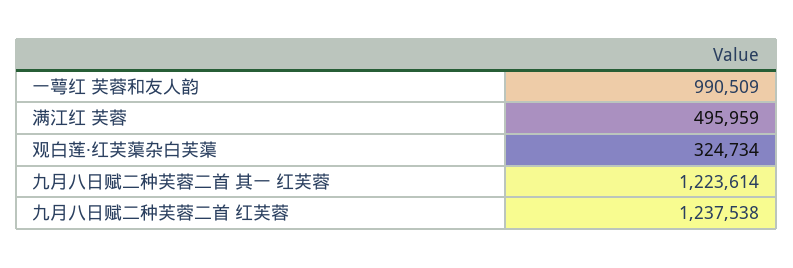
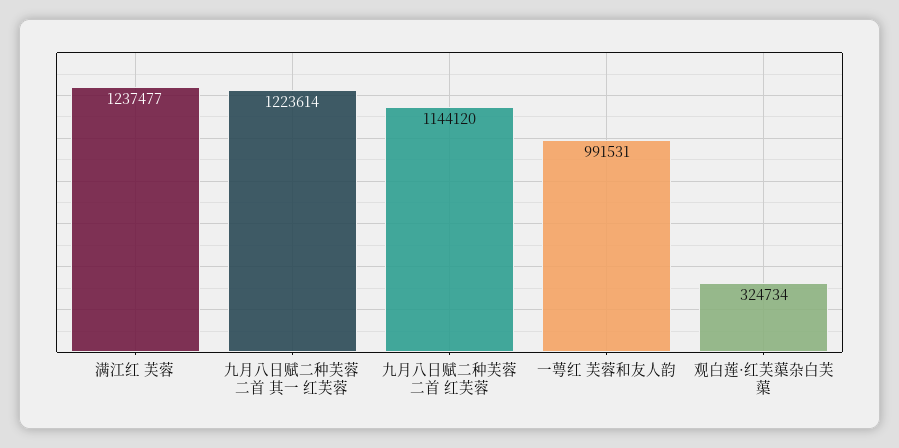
  {
-   "一萼红 芙蓉和友人韵": 990509,
+   "一萼红 芙蓉和友人韵": 991531,
-   "满江红 芙蓉": 495959,
+   "满江红 芙蓉": 1237477,
    "观白莲·红芙蕖杂白芙蕖": 324734,
    "九月八日赋二种芙蓉二首 其一 红芙蓉": 1223614,
-   "九月八日赋二种芙蓉二首 红芙蓉": 1237538
+   "九月八日赋二种芙蓉二首 红芙蓉": 1144120
  }

